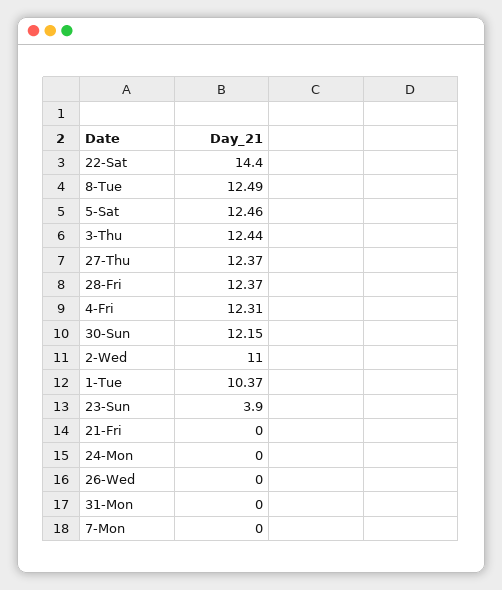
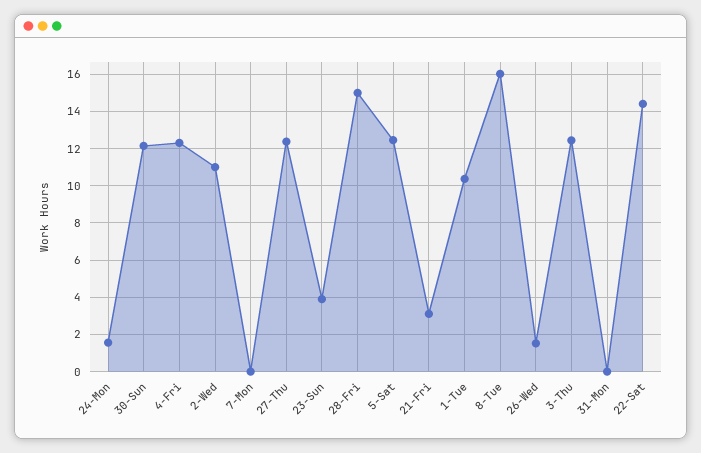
  {
    "22-Sat": 14.4,
-   "8-Tue": 12.49,
+   "8-Tue": 16,
    "5-Sat": 12.46,
    "3-Thu": 12.44,
    "27-Thu": 12.37,
-   "28-Fri": 12.37,
+   "28-Fri": 15,
    "4-Fri": 12.31,
    "30-Sun": 12.15,
    "2-Wed": 11,
    "1-Tue": 10.37,
    "23-Sun": 3.9,
-   "21-Fri": 0,
+   "21-Fri": 3,
-   "24-Mon": 0,
+   "24-Mon": 1.5,
-   "26-Wed": 0,
+   "26-Wed": 1.5,
    "31-Mon": 0,
    "7-Mon": 0
  }

